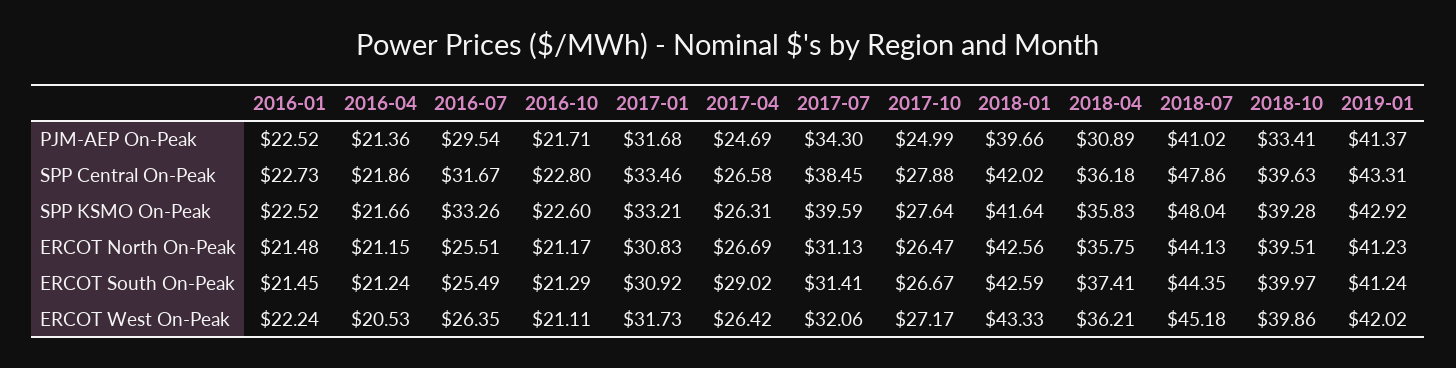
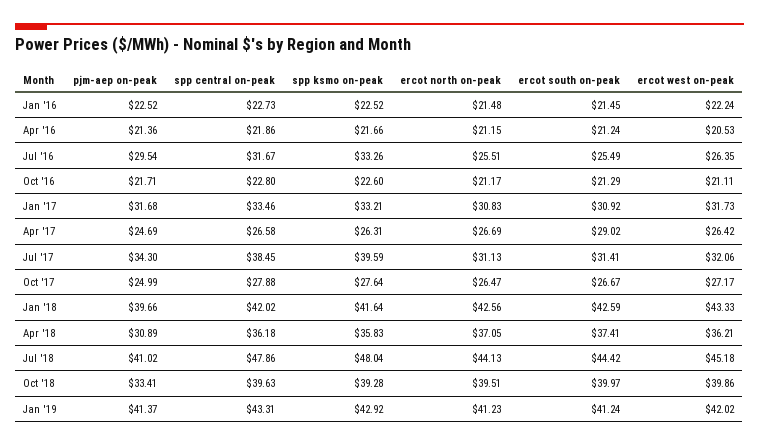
  {
    "2016-01": {
      "PJM-AEP On-Peak": 22.52,
      "SPP Central On-Peak": 22.73,
      "SPP KSMO On-Peak": 22.52,
      "ERCOT North On-Peak": 21.48,
      "ERCOT South On-Peak": 21.45,
      "ERCOT West On-Peak": 22.24
    },
    "2016-04": {
      "PJM-AEP On-Peak": 21.36,
      "SPP Central On-Peak": 21.86,
      "SPP KSMO On-Peak": 21.66,
      "ERCOT North On-Peak": 21.15,
      "ERCOT South On-Peak": 21.24,
      "ERCOT West On-Peak": 20.53
    },
    "2016-07": {
      "PJM-AEP On-Peak": 29.54,
      "SPP Central On-Peak": 31.67,
      "SPP KSMO On-Peak": 33.26,
      "ERCOT North On-Peak": 25.51,
      "ERCOT South On-Peak": 25.49,
      "ERCOT West On-Peak": 26.35
    },
    "2016-10": {
      "PJM-AEP On-Peak": 21.71,
      "SPP Central On-Peak": 22.8,
      "SPP KSMO On-Peak": 22.6,
      "ERCOT North On-Peak": 21.17,
      "ERCOT South On-Peak": 21.29,
      "ERCOT West On-Peak": 21.11
    },
    "2017-01": {
      "PJM-AEP On-Peak": 31.68,
      "SPP Central On-Peak": 33.46,
      "SPP KSMO On-Peak": 33.21,
      "ERCOT North On-Peak": 30.83,
      "ERCOT South On-Peak": 30.92,
      "ERCOT West On-Peak": 31.73
    },
    "2017-04": {
      "PJM-AEP On-Peak": 24.69,
      "SPP Central On-Peak": 26.58,
      "SPP KSMO On-Peak": 26.31,
      "ERCOT North On-Peak": 26.69,
      "ERCOT South On-Peak": 29.02,
      "ERCOT West On-Peak": 26.42
    },
    "2017-07": {
      "PJM-AEP On-Peak": 34.3,
      "SPP Central On-Peak": 38.45,
      "SPP KSMO On-Peak": 39.59,
      "ERCOT North On-Peak": 31.13,
      "ERCOT South On-Peak": 31.41,
      "ERCOT West On-Peak": 32.06
    },
    "2017-10": {
      "PJM-AEP On-Peak": 24.99,
      "SPP Central On-Peak": 27.88,
      "SPP KSMO On-Peak": 27.64,
      "ERCOT North On-Peak": 26.47,
      "ERCOT South On-Peak": 26.67,
      "ERCOT West On-Peak": 27.17
    },
    "2018-01": {
      "PJM-AEP On-Peak": 39.66,
      "SPP Central On-Peak": 42.02,
      "SPP KSMO On-Peak": 41.64,
      "ERCOT North On-Peak": 42.56,
      "ERCOT South On-Peak": 42.59,
      "ERCOT West On-Peak": 43.33
    },
    "2018-04": {
      "PJM-AEP On-Peak": 30.89,
      "SPP Central On-Peak": 36.18,
      "SPP KSMO On-Peak": 35.83,
-     "ERCOT North On-Peak": 35.75,
+     "ERCOT North On-Peak": 37.05,
      "ERCOT South On-Peak": 37.41,
      "ERCOT West On-Peak": 36.21
    },
    "2018-07": {
      "PJM-AEP On-Peak": 41.02,
      "SPP Central On-Peak": 47.86,
      "SPP KSMO On-Peak": 48.04,
      "ERCOT North On-Peak": 44.13,
-     "ERCOT South On-Peak": 44.35,
+     "ERCOT South On-Peak": 44.42,
      "ERCOT West On-Peak": 45.18
    },
    "2018-10": {
      "PJM-AEP On-Peak": 33.41,
      "SPP Central On-Peak": 39.63,
      "SPP KSMO On-Peak": 39.28,
      "ERCOT North On-Peak": 39.51,
      "ERCOT South On-Peak": 39.97,
      "ERCOT West On-Peak": 39.86
    },
    "2019-01": {
      "PJM-AEP On-Peak": 41.37,
      "SPP Central On-Peak": 43.31,
      "SPP KSMO On-Peak": 42.92,
      "ERCOT North On-Peak": 41.23,
      "ERCOT South On-Peak": 41.24,
      "ERCOT West On-Peak": 42.02
    }
  }

